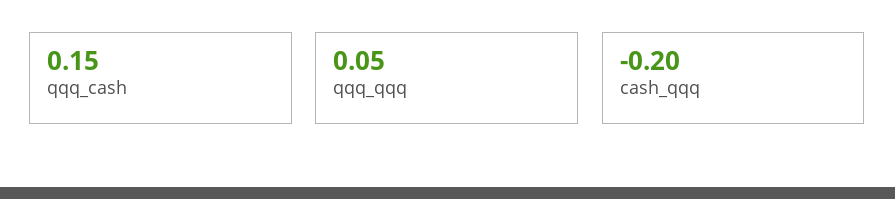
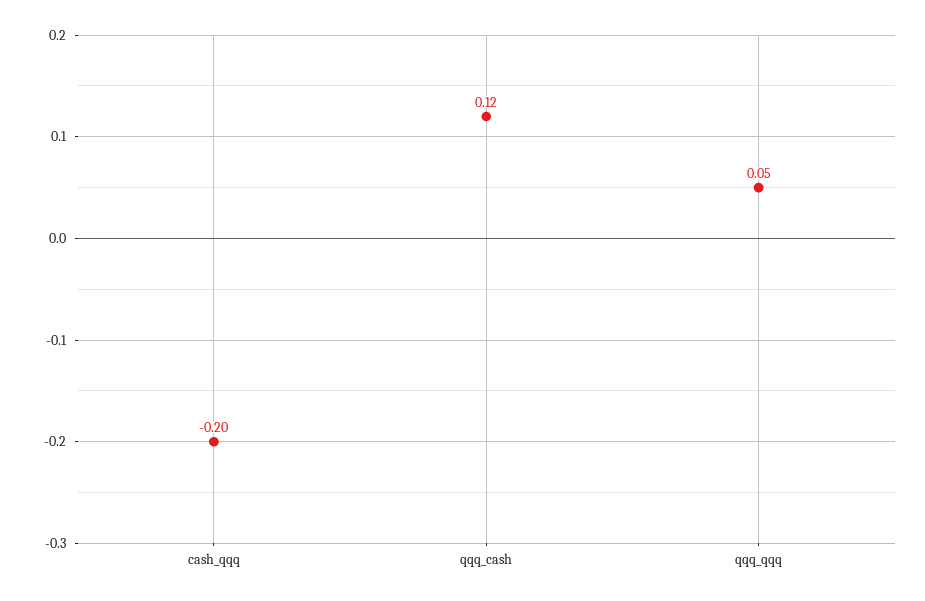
  {
-   "qqq_cash": 0.15,
+   "qqq_cash": 0.12,
    "qqq_qqq": 0.05,
    "cash_qqq": -0.2
  }

